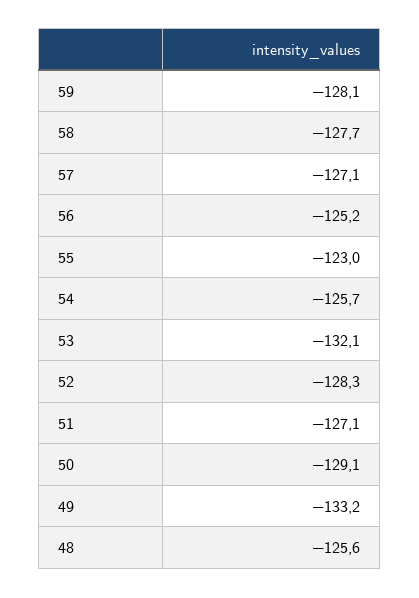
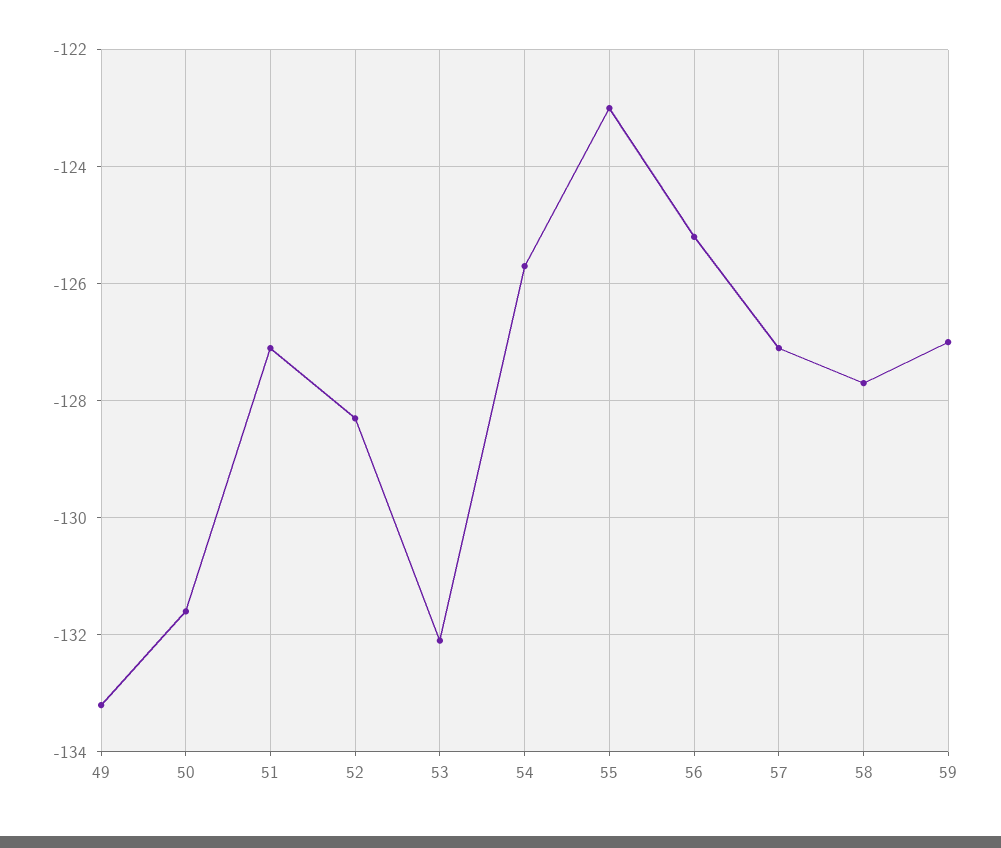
  {
-   "59": -128.1,
+   "59": -127,
    "58": -127.7,
    "57": -127.1,
    "56": -125.2,
    "55": -123,
    "54": -125.7,
    "53": -132.1,
    "52": -128.3,
    "51": -127.1,
-   "50": -129.1,
+   "50": -131.5,
-   "49": -133.2,
+   "49": -133.2
-   "48": -125.6
  }

